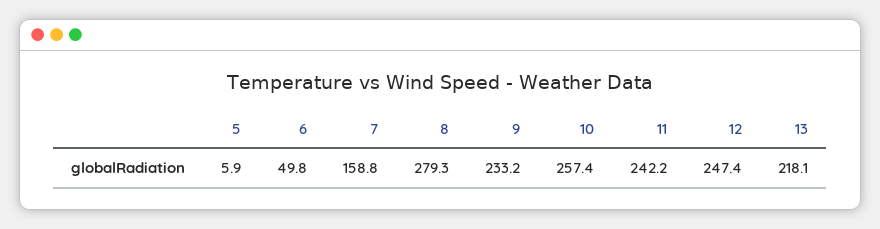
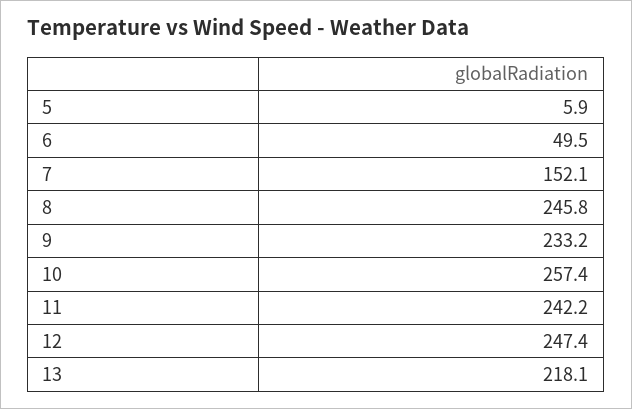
  {
    "5": 5.9,
-   "6": 49.8,
+   "6": 49.5,
-   "7": 158.8,
+   "7": 152.1,
-   "8": 279.3,
+   "8": 245.8,
    "9": 233.2,
    "10": 257.4,
    "11": 242.2,
    "12": 247.4,
    "13": 218.1
  }

